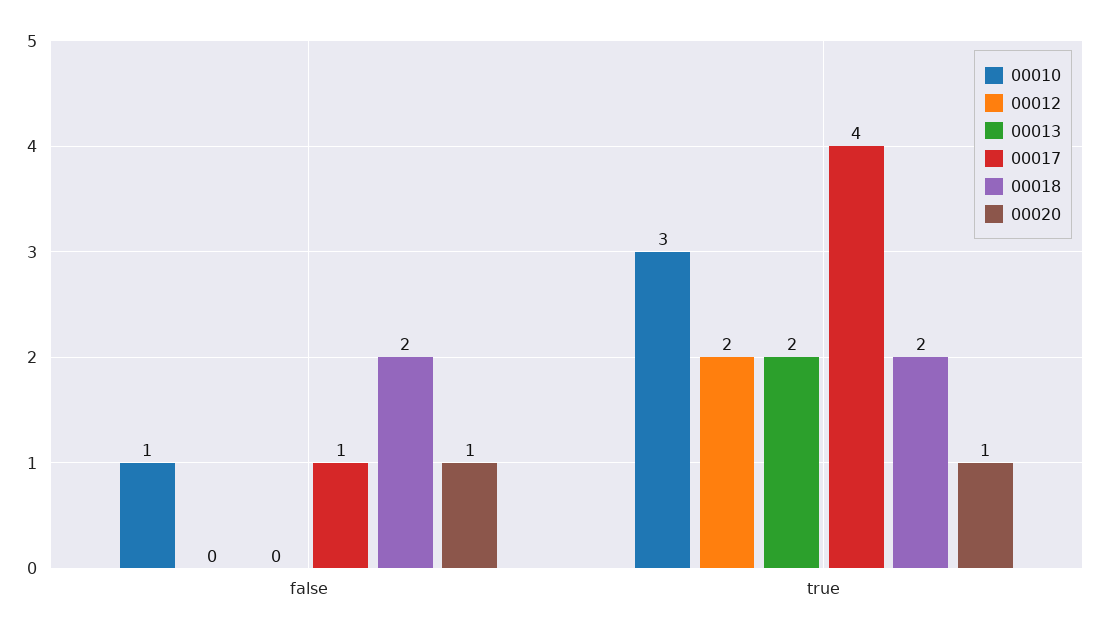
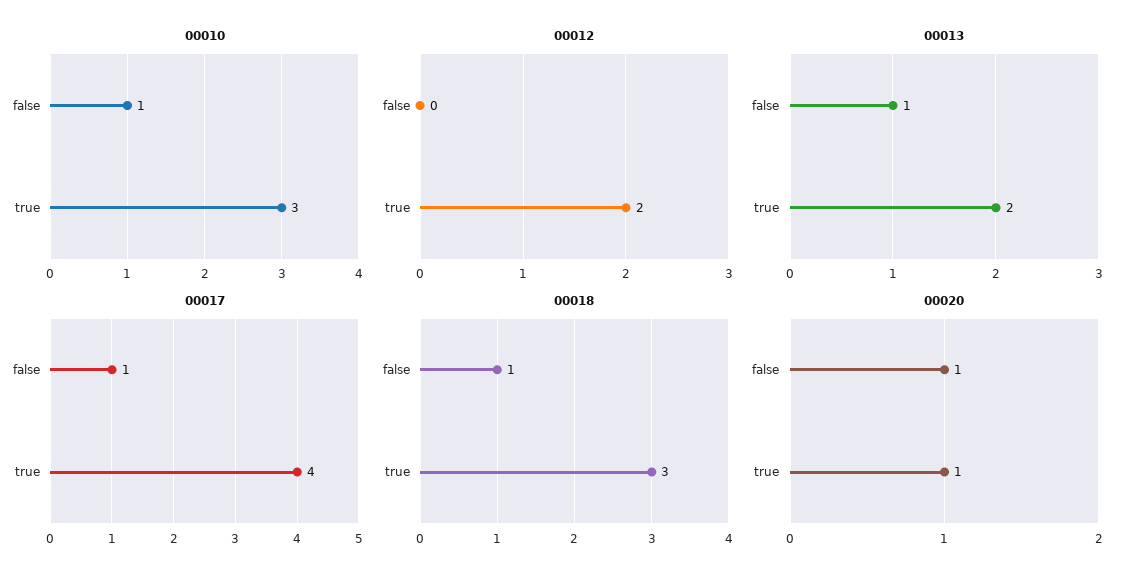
  {
    "00010": {
      "false": 1,
      "true": 3
    },
    "00012": {
      "false": 0,
      "true": 2
    },
    "00013": {
-     "false": 0,
+     "false": 1,
      "true": 2
    },
    "00017": {
      "false": 1,
      "true": 4
    },
    "00018": {
-     "false": 2,
+     "false": 1,
-     "true": 2
+     "true": 3
    },
    "00020": {
      "false": 1,
      "true": 1
    }
  }

